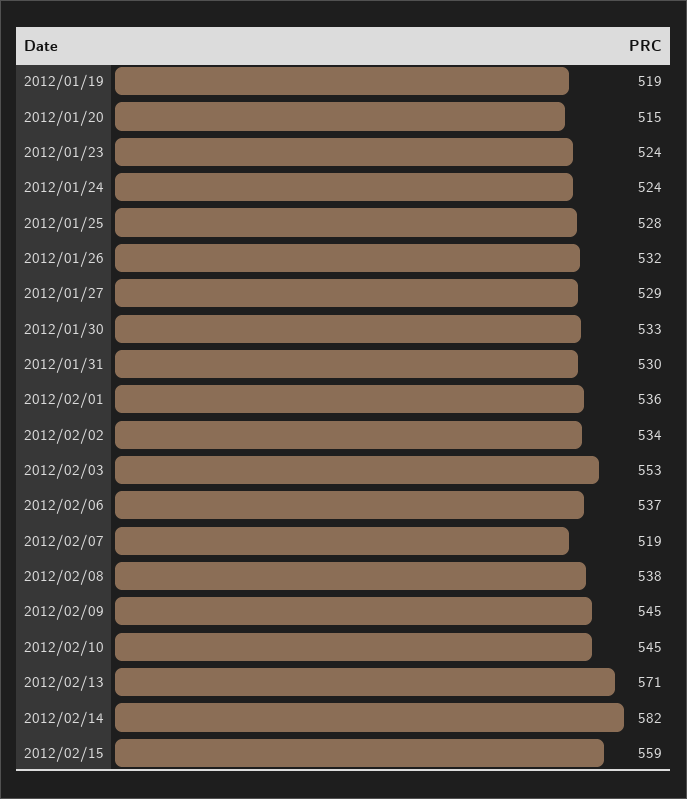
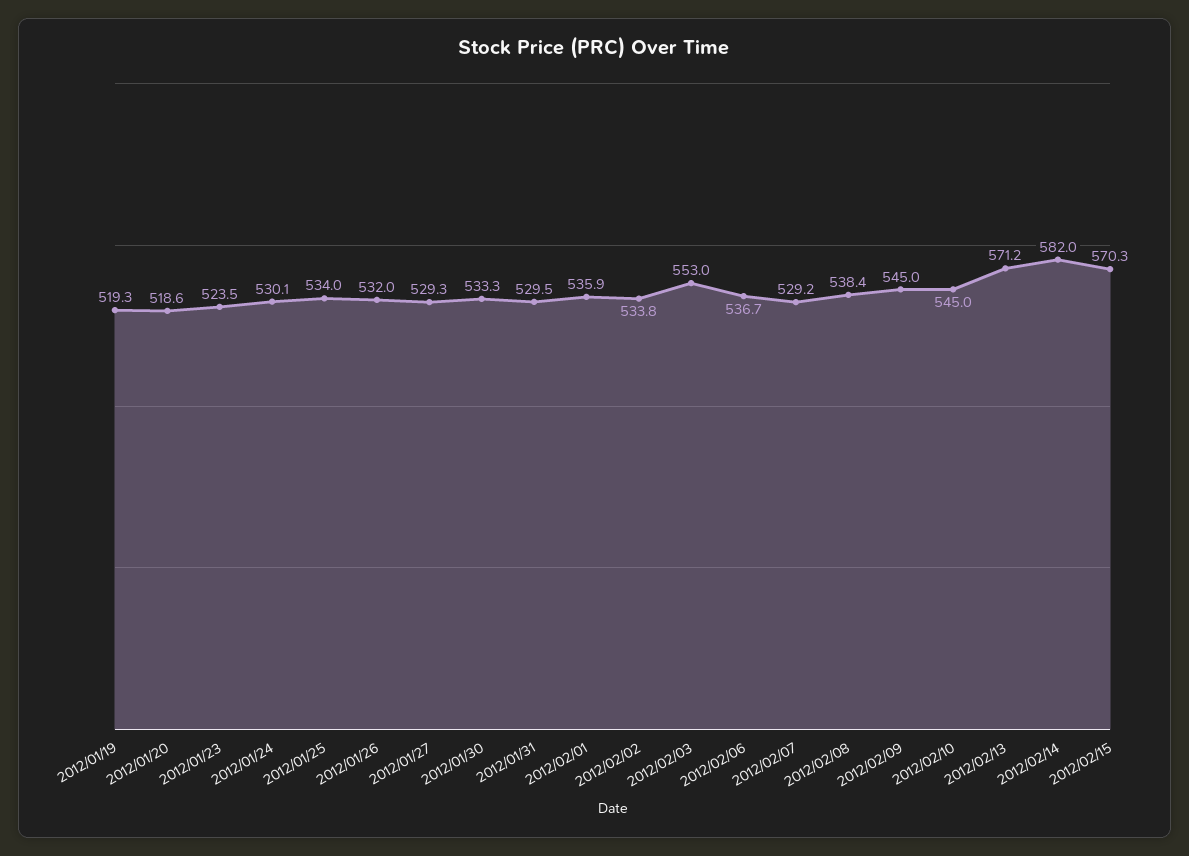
  {
    "2012/01/19": 519.3,
-   "2012/01/20": 515,
+   "2012/01/20": 518.6,
    "2012/01/23": 523.5,
-   "2012/01/24": 524,
+   "2012/01/24": 530.1,
-   "2012/01/25": 528,
+   "2012/01/25": 534,
    "2012/01/26": 532,
    "2012/01/27": 529.3,
    "2012/01/30": 533.3,
    "2012/01/31": 529.5,
    "2012/02/01": 535.9,
    "2012/02/02": 533.8,
    "2012/02/03": 553,
    "2012/02/06": 536.7,
-   "2012/02/07": 519,
+   "2012/02/07": 529.2,
    "2012/02/08": 538.4,
    "2012/02/09": 545,
    "2012/02/10": 545,
    "2012/02/13": 571.2,
    "2012/02/14": 582,
-   "2012/02/15": 559
+   "2012/02/15": 570.3
  }

